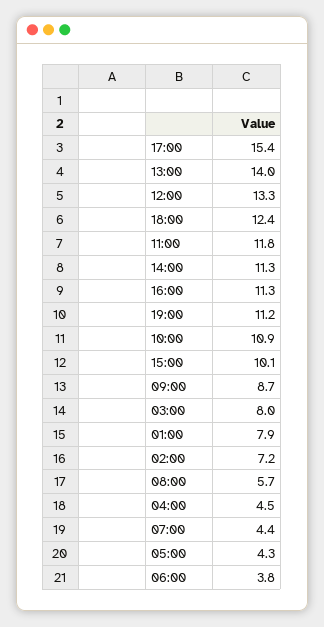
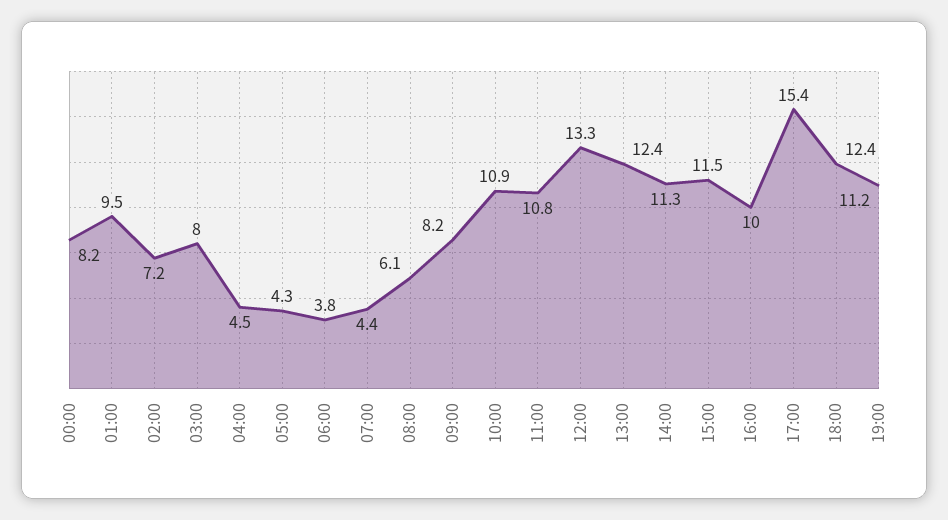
  {
    "17:00": 15.4,
-   "13:00": 14,
+   "13:00": 12.4,
    "12:00": 13.3,
    "18:00": 12.4,
-   "11:00": 11.8,
+   "11:00": 10.8,
    "14:00": 11.3,
-   "16:00": 11.3,
+   "16:00": 10,
    "19:00": 11.2,
    "10:00": 10.9,
-   "15:00": 10.1,
+   "15:00": 11.5,
-   "09:00": 8.7,
+   "09:00": 8.2,
    "03:00": 8,
-   "01:00": 7.9,
+   "01:00": 9.5,
    "02:00": 7.2,
-   "08:00": 5.7,
+   "08:00": 6.1,
    "04:00": 4.5,
    "07:00": 4.4,
    "05:00": 4.3,
-   "06:00": 3.8
+   "06:00": 3.8,
+   "00:00": 8.2
  }

